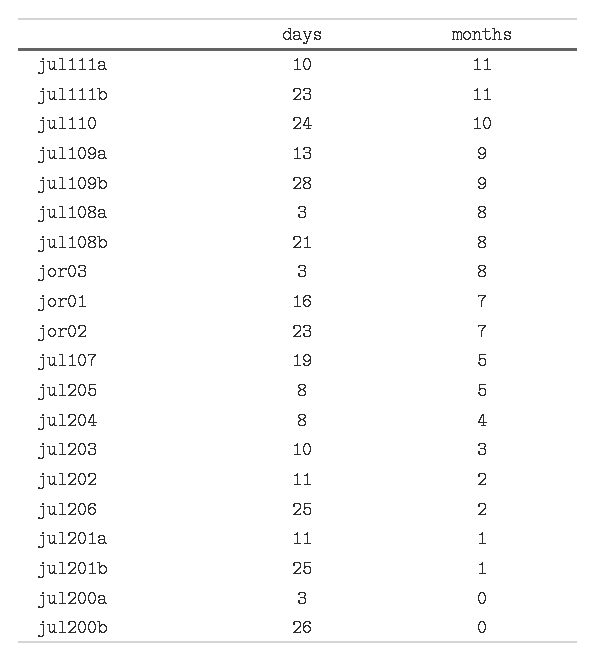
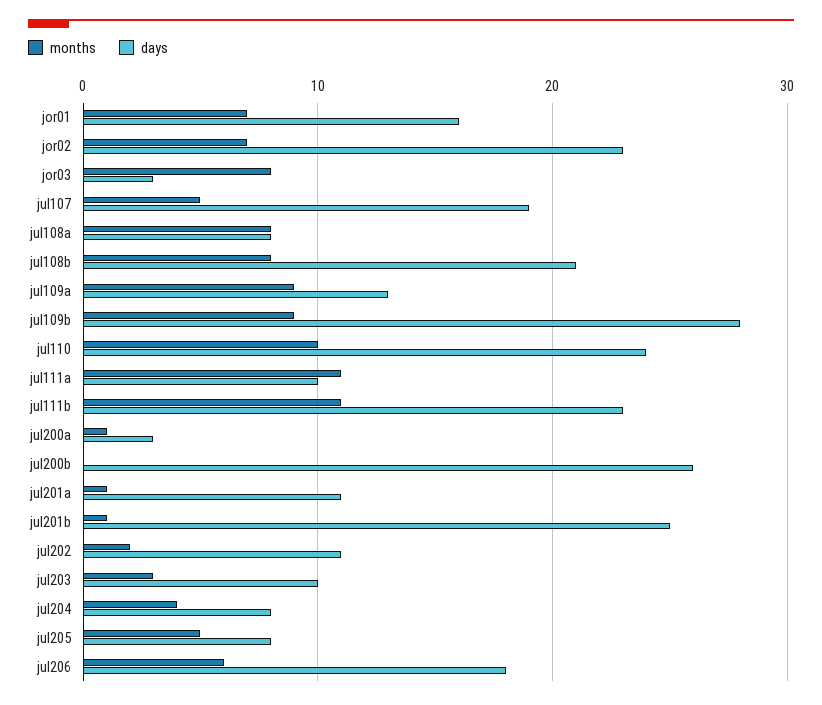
  {
    "days": {
      "jul111a": 10,
      "jul111b": 23,
      "jul110": 24,
      "jul109a": 13,
      "jul109b": 28,
-     "jul108a": 3,
+     "jul108a": 8,
      "jul108b": 21,
      "jor03": 3,
      "jor01": 16,
      "jor02": 23,
      "jul107": 19,
      "jul205": 8,
      "jul204": 8,
      "jul203": 10,
      "jul202": 11,
-     "jul206": 25,
+     "jul206": 18,
      "jul201a": 11,
      "jul201b": 25,
      "jul200a": 3,
      "jul200b": 26
    },
    "months": {
      "jul111a": 11,
      "jul111b": 11,
      "jul110": 10,
      "jul109a": 9,
      "jul109b": 9,
      "jul108a": 8,
      "jul108b": 8,
      "jor03": 8,
      "jor01": 7,
      "jor02": 7,
      "jul107": 5,
      "jul205": 5,
      "jul204": 4,
      "jul203": 3,
      "jul202": 2,
-     "jul206": 2,
+     "jul206": 6,
      "jul201a": 1,
      "jul201b": 1,
-     "jul200a": 0,
+     "jul200a": 1,
      "jul200b": 0
    }
  }

